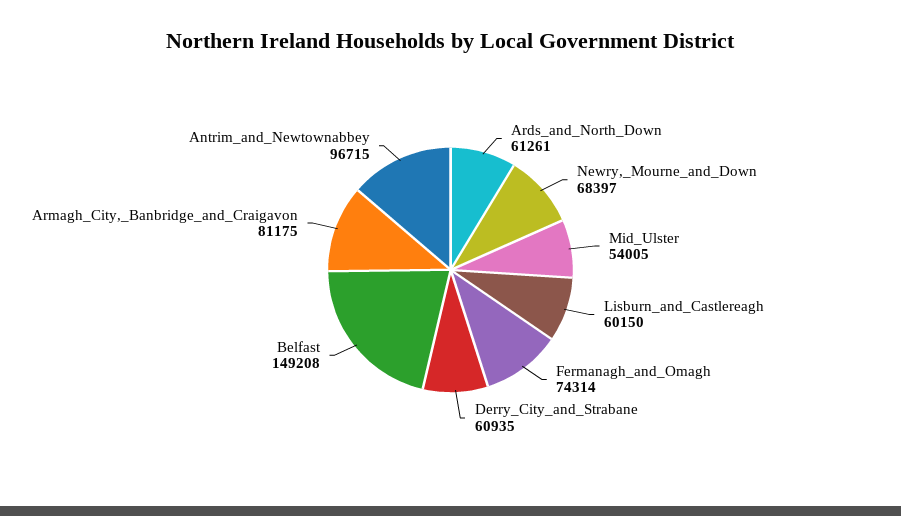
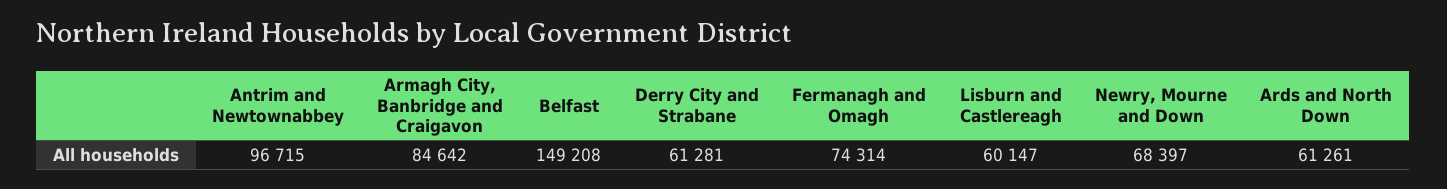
  {
    "Ards_and_North_Down": 61261,
    "Newry,_Mourne_and_Down": 68397,
-   "Mid_Ulster": 54005,
-   "Lisburn_and_Castlereagh": 60150,
+   "Lisburn_and_Castlereagh": 60147,
    "Fermanagh_and_Omagh": 74314,
-   "Derry_City_and_Strabane": 60935,
+   "Derry_City_and_Strabane": 61281,
    "Belfast": 149208,
-   "Armagh_City,_Banbridge_and_Craigavon": 81175,
+   "Armagh_City,_Banbridge_and_Craigavon": 84642,
    "Antrim_and_Newtownabbey": 96715
  }

